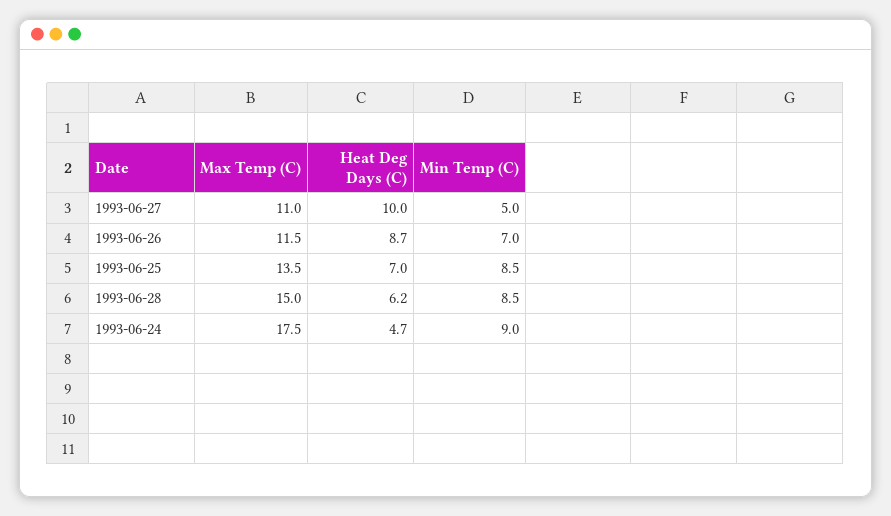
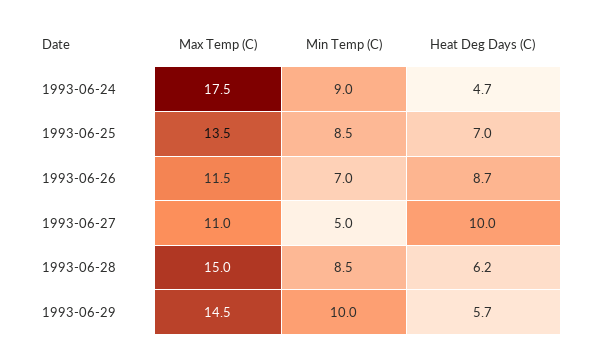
  {
    "Max Temp (C)": {
      "1993-06-27": 11,
      "1993-06-26": 11.5,
      "1993-06-25": 13.5,
      "1993-06-28": 15,
-     "1993-06-24": 17.5
+     "1993-06-24": 17.5,
+     "1993-06-29": 14.5
    },
    "Heat Deg Days (C)": {
      "1993-06-27": 10,
      "1993-06-26": 8.7,
      "1993-06-25": 7,
      "1993-06-28": 6.2,
-     "1993-06-24": 4.7
+     "1993-06-24": 4.7,
+     "1993-06-29": 5.7
    },
    "Min Temp (C)": {
      "1993-06-27": 5,
      "1993-06-26": 7,
      "1993-06-25": 8.5,
      "1993-06-28": 8.5,
-     "1993-06-24": 9
+     "1993-06-24": 9,
+     "1993-06-29": 10
    }
  }

